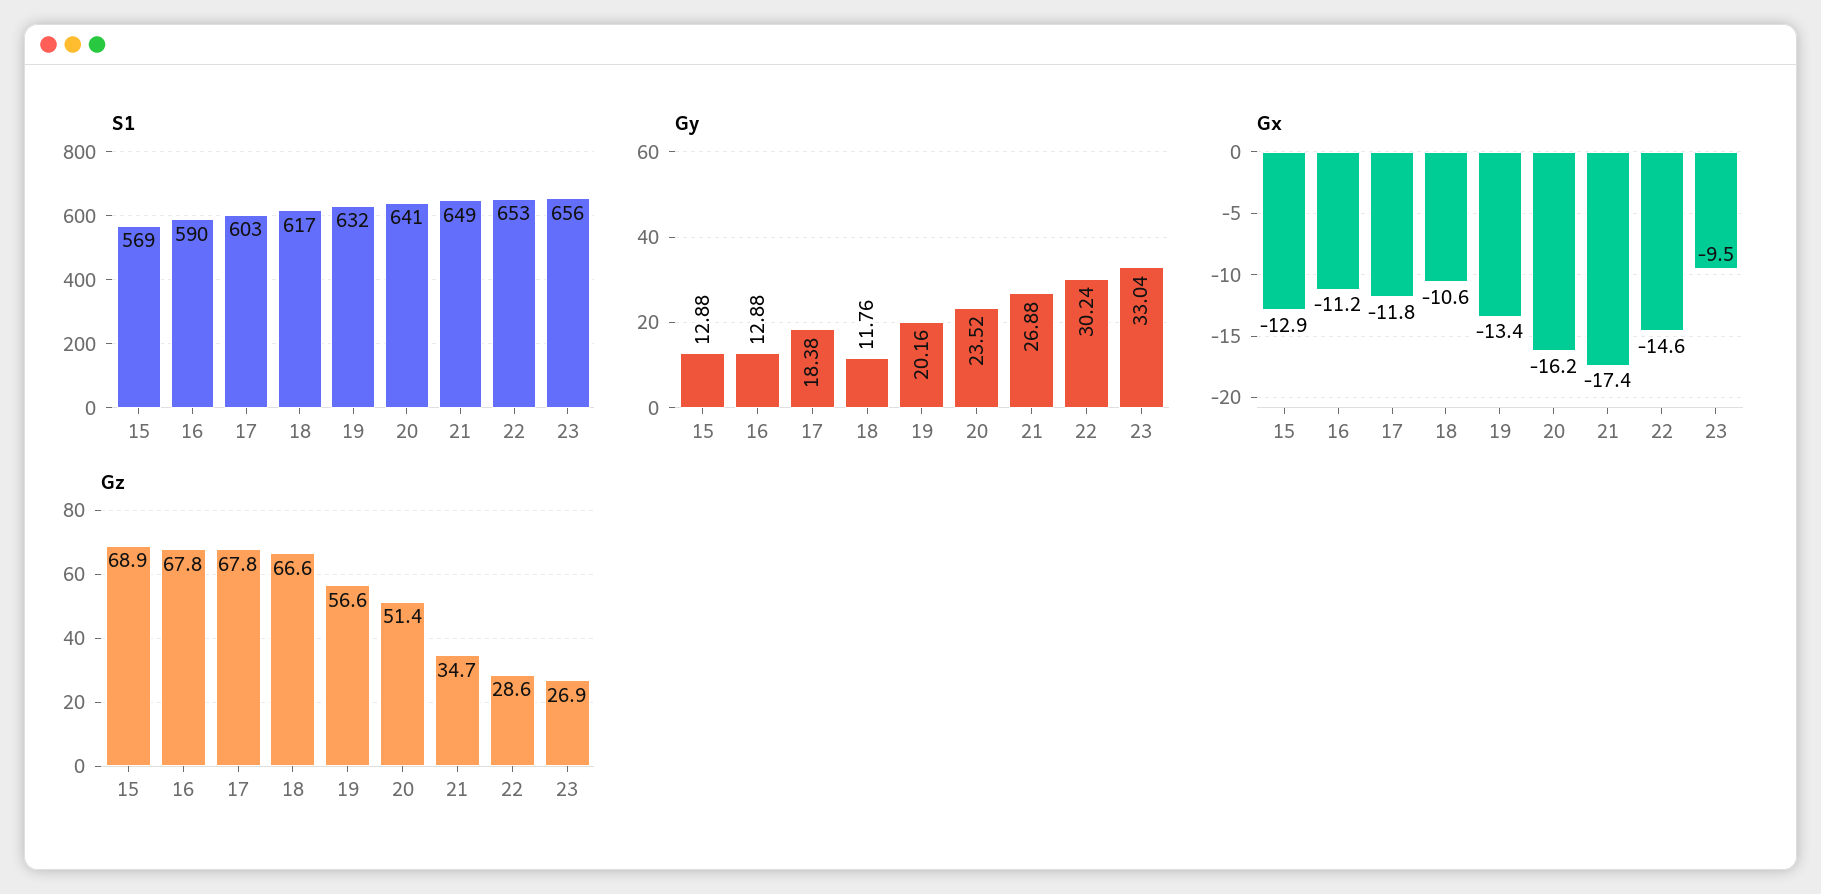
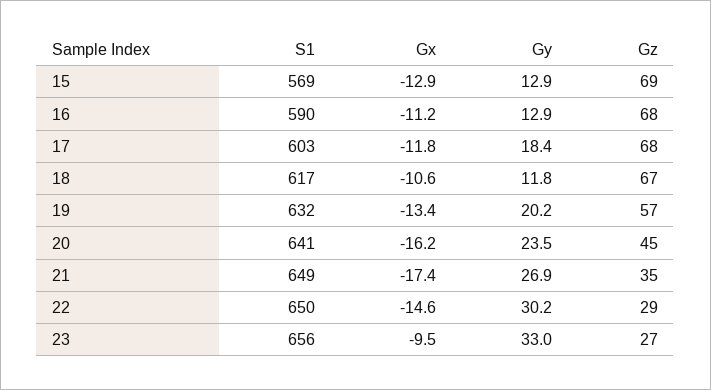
  {
    "S1": {
      "15": 569,
      "16": 590,
      "17": 603,
      "18": 617,
      "19": 632,
      "20": 641,
      "21": 649,
-     "22": 653,
+     "22": 650,
      "23": 656
    },
    "Gy": {
      "15": 12.88,
      "16": 12.88,
      "17": 18.38,
      "18": 11.76,
      "19": 20.16,
      "20": 23.52,
      "21": 26.88,
      "22": 30.24,
      "23": 33.04
    },
    "Gx": {
      "15": -12.9,
      "16": -11.2,
      "17": -11.8,
      "18": -10.6,
      "19": -13.4,
      "20": -16.2,
      "21": -17.4,
      "22": -14.6,
      "23": -9.5
    },
    "Gz": {
      "15": 68.9,
      "16": 67.8,
      "17": 67.8,
      "18": 66.6,
      "19": 56.6,
-     "20": 51.4,
+     "20": 45,
      "21": 34.7,
      "22": 28.6,
      "23": 26.9
    }
  }

